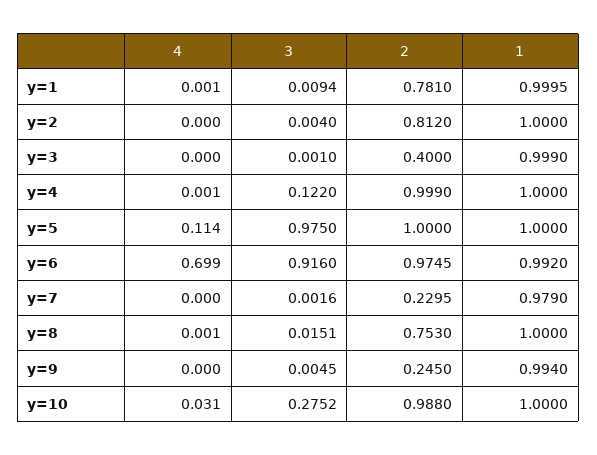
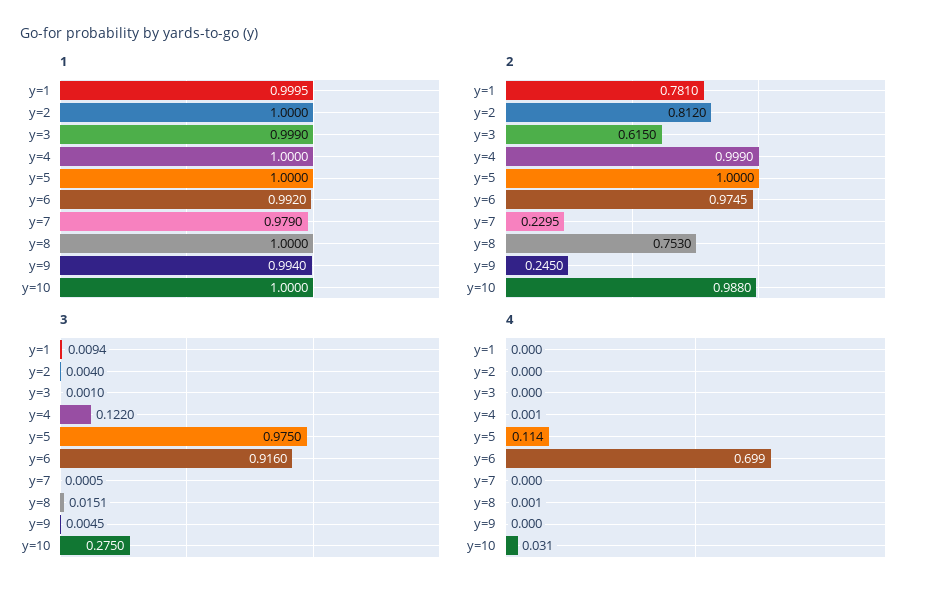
  {
    "4": {
-     "y=1": 0.001,
+     "y=1": 0,
      "y=2": 0,
      "y=3": 0,
      "y=4": 0.001,
      "y=5": 0.114,
      "y=6": 0.699,
      "y=7": 0,
      "y=8": 0.001,
      "y=9": 0,
      "y=10": 0.031
    },
    "3": {
      "y=1": 0.0094,
      "y=2": 0.004,
      "y=3": 0.001,
      "y=4": 0.122,
      "y=5": 0.975,
      "y=6": 0.916,
-     "y=7": 0.0016,
+     "y=7": 0.0005,
      "y=8": 0.0151,
      "y=9": 0.0045,
-     "y=10": 0.2752
+     "y=10": 0.275
    },
    "2": {
      "y=1": 0.781,
      "y=2": 0.812,
-     "y=3": 0.4,
+     "y=3": 0.615,
      "y=4": 0.999,
      "y=5": 1,
      "y=6": 0.9745,
      "y=7": 0.2295,
      "y=8": 0.753,
      "y=9": 0.245,
      "y=10": 0.988
    },
    "1": {
      "y=1": 0.9995,
      "y=2": 1,
      "y=3": 0.999,
      "y=4": 1,
      "y=5": 1,
      "y=6": 0.992,
      "y=7": 0.979,
      "y=8": 1,
      "y=9": 0.994,
      "y=10": 1
    }
  }

